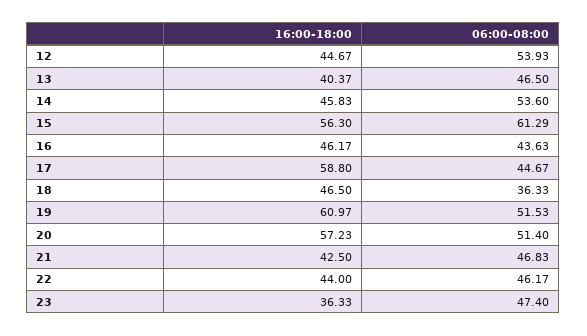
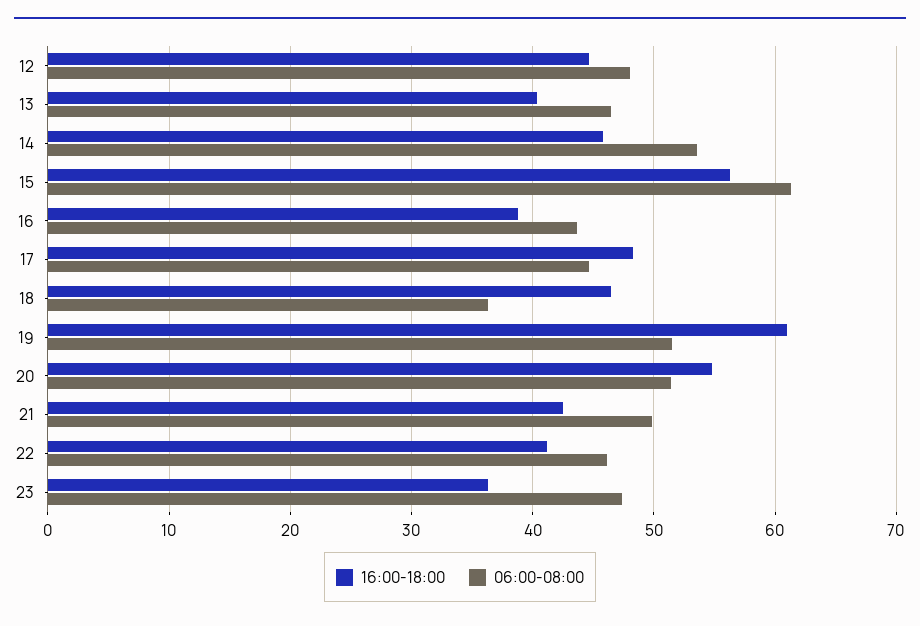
  {
    "16:00-18:00": {
      "12": 44.67,
      "13": 40.37,
      "14": 45.83,
      "15": 56.3,
-     "16": 46.17,
+     "16": 39,
-     "17": 58.8,
+     "17": 48,
      "18": 46.5,
      "19": 60.97,
-     "20": 57.23,
+     "20": 55,
      "21": 42.5,
-     "22": 44,
+     "22": 41,
      "23": 36.33
    },
    "06:00-08:00": {
-     "12": 53.93,
+     "12": 48,
      "13": 46.5,
      "14": 53.6,
      "15": 61.29,
      "16": 43.63,
      "17": 44.67,
      "18": 36.33,
      "19": 51.53,
      "20": 51.4,
-     "21": 46.83,
+     "21": 50,
      "22": 46.17,
      "23": 47.4
    }
  }

